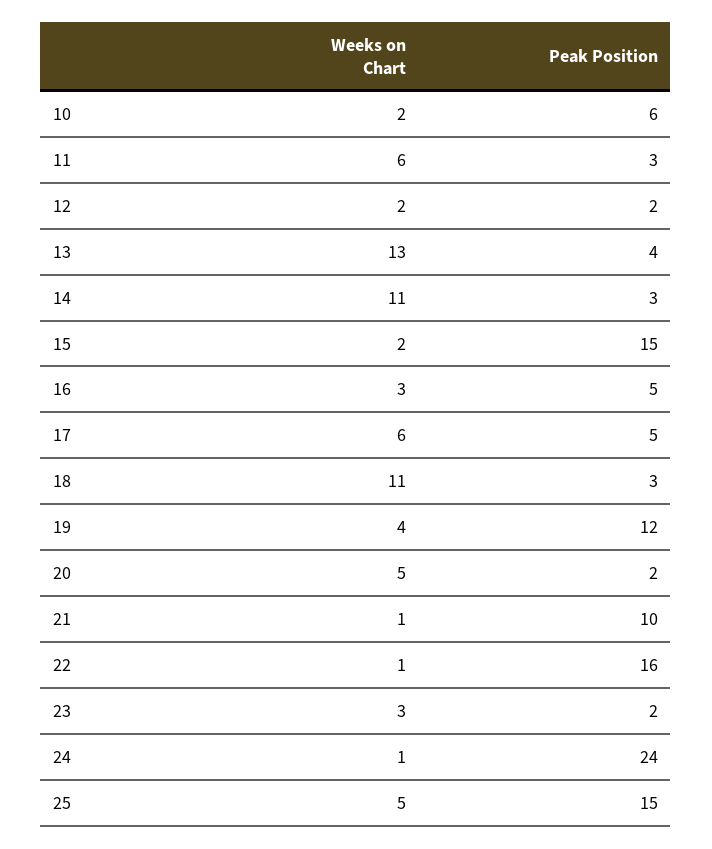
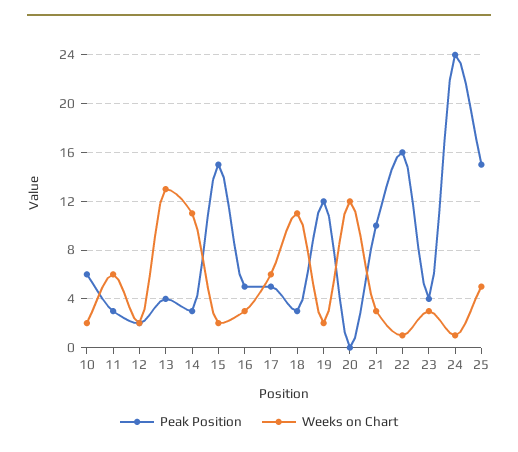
  {
    "Weeks on Chart": {
      "10": 2,
      "11": 6,
      "12": 2,
      "13": 13,
      "14": 11,
      "15": 2,
      "16": 3,
      "17": 6,
      "18": 11,
-     "19": 4,
+     "19": 2,
-     "20": 5,
+     "20": 12,
-     "21": 1,
+     "21": 3,
      "22": 1,
      "23": 3,
      "24": 1,
      "25": 5
    },
    "Peak Position": {
      "10": 6,
      "11": 3,
      "12": 2,
      "13": 4,
      "14": 3,
      "15": 15,
      "16": 5,
      "17": 5,
      "18": 3,
      "19": 12,
-     "20": 2,
+     "20": 0,
      "21": 10,
      "22": 16,
-     "23": 2,
+     "23": 4,
      "24": 24,
      "25": 15
    }
  }

